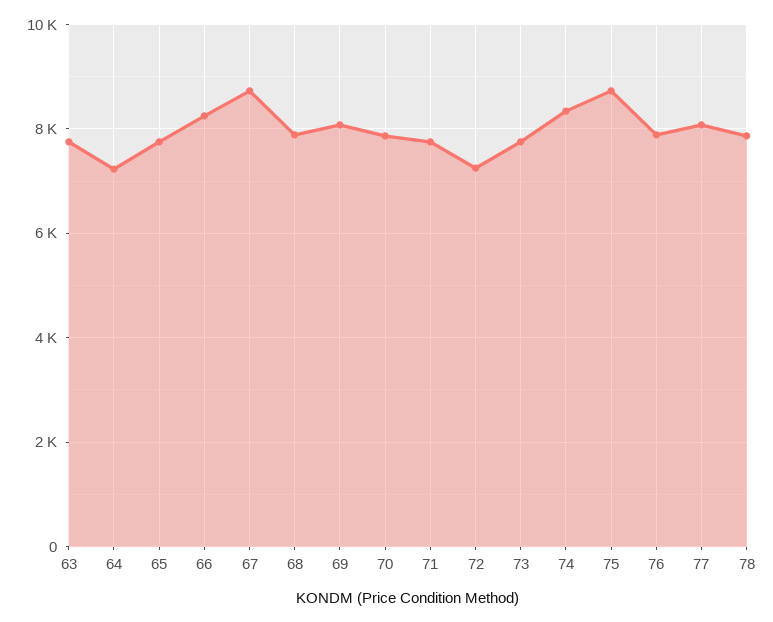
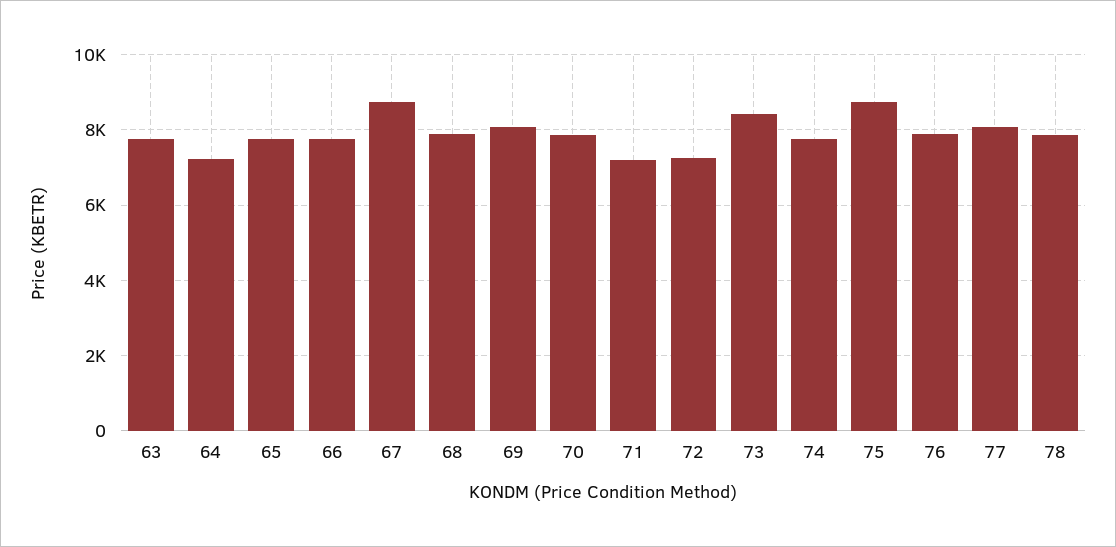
  {
    "63": 7800,
    "64": 7200,
    "65": 7800,
-   "66": 8200,
+   "66": 7800,
    "67": 8800,
    "68": 7800,
    "69": 8000,
    "70": 7800,
-   "71": 7800,
+   "71": 7200,
    "72": 7200,
-   "73": 7800,
+   "73": 8400,
-   "74": 8400,
+   "74": 7800,
    "75": 8800,
    "76": 7800,
    "77": 8000,
    "78": 7800
  }

